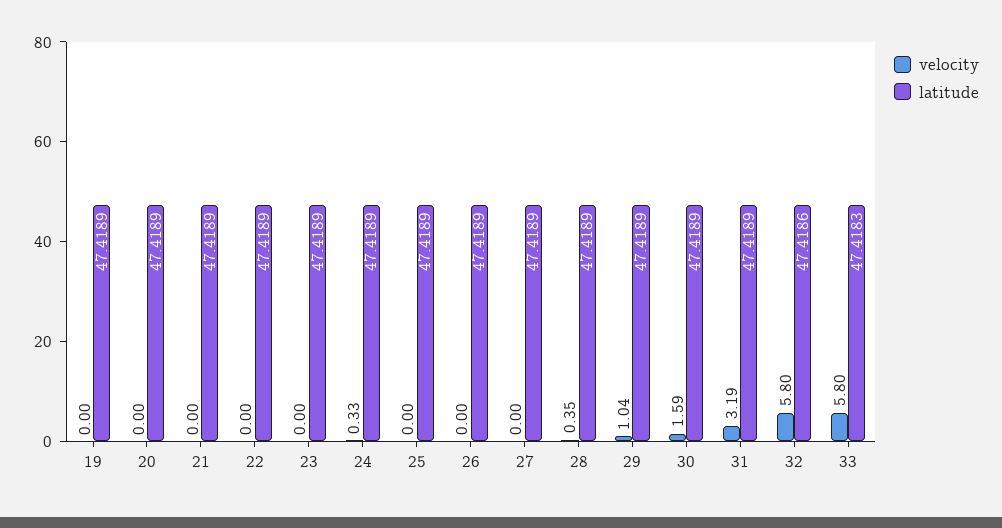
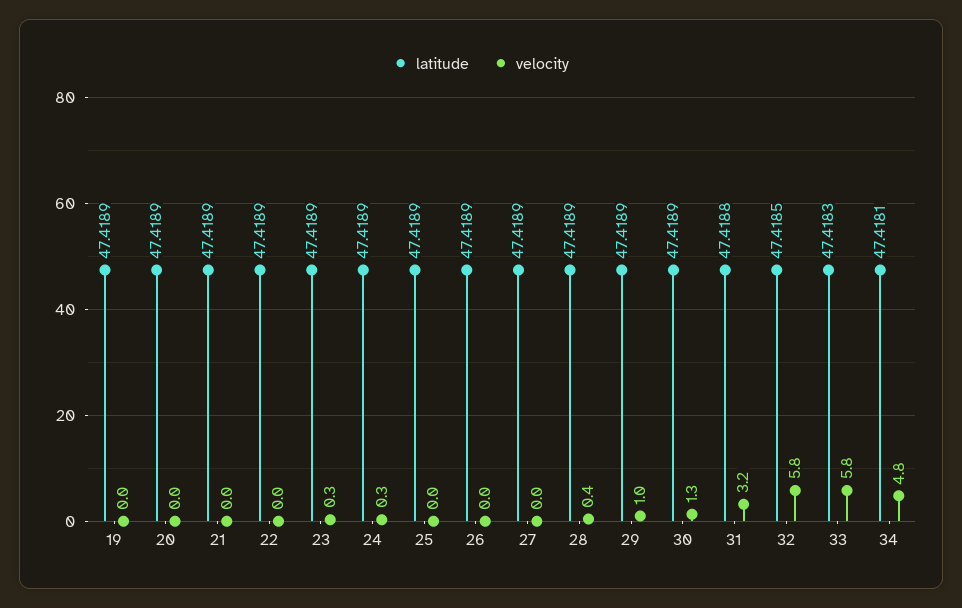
  {
    "velocity": {
      "19": 0,
      "20": 0,
      "21": 0,
      "22": 0,
-     "23": 0,
+     "23": 0.3,
      "24": 0.33,
      "25": 0,
      "26": 0,
      "27": 0,
      "28": 0.35,
      "29": 1.04,
-     "30": 1.59,
+     "30": 1.3,
      "31": 3.19,
      "32": 5.8,
-     "33": 5.8
+     "33": 5.8,
+     "34": 4.8
    },
    "latitude": {
      "19": 47.4189,
      "20": 47.4189,
      "21": 47.4189,
      "22": 47.4189,
      "23": 47.4189,
      "24": 47.4189,
      "25": 47.4189,
      "26": 47.4189,
      "27": 47.4189,
      "28": 47.4189,
      "29": 47.4189,
      "30": 47.4189,
-     "31": 47.4189,
+     "31": 47.4188,
-     "32": 47.4186,
+     "32": 47.4185,
-     "33": 47.4183
+     "33": 47.4183,
+     "34": 47.4181
    }
  }

